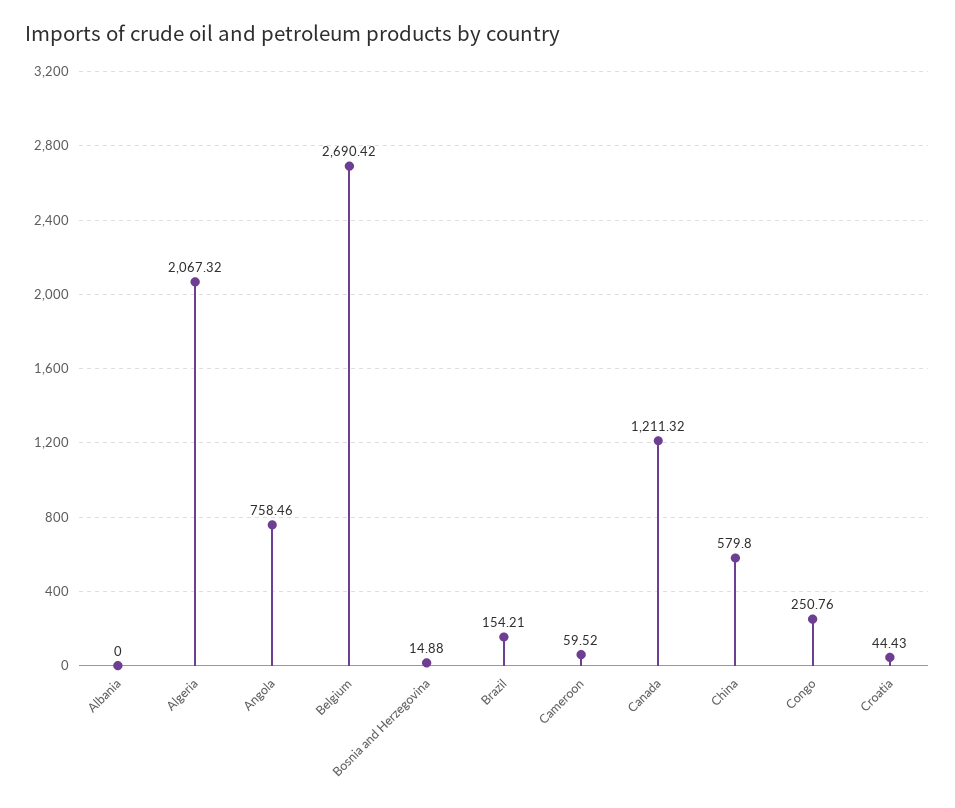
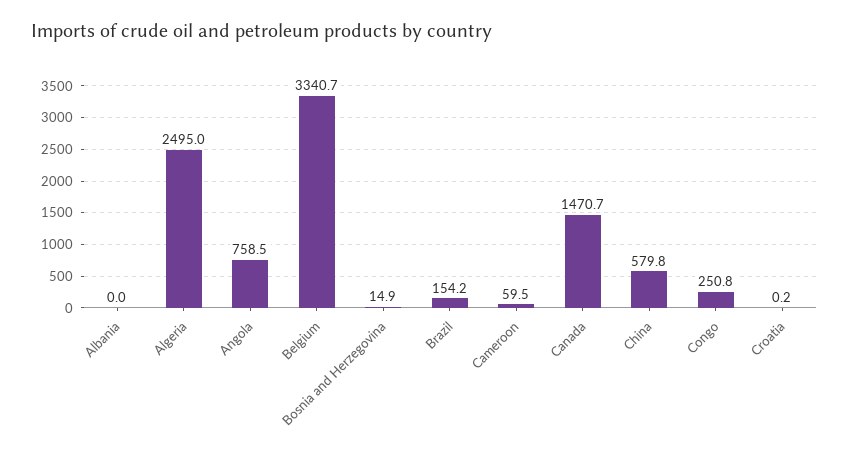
  {
    "Albania": 0,
-   "Algeria": 2067.32,
+   "Algeria": 2495,
    "Angola": 758.46,
-   "Belgium": 2690.42,
+   "Belgium": 3340.7,
    "Bosnia and Herzegovina": 14.88,
    "Brazil": 154.21,
    "Cameroon": 59.52,
-   "Canada": 1211.32,
+   "Canada": 1470.7,
    "China": 579.8,
    "Congo": 250.76,
-   "Croatia": 44.43
+   "Croatia": 0.2
  }

